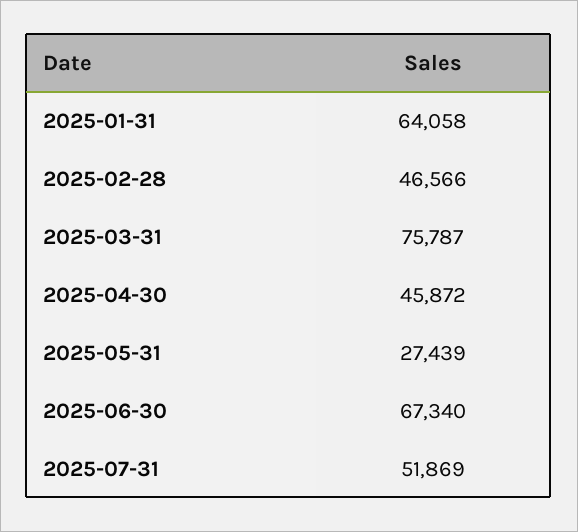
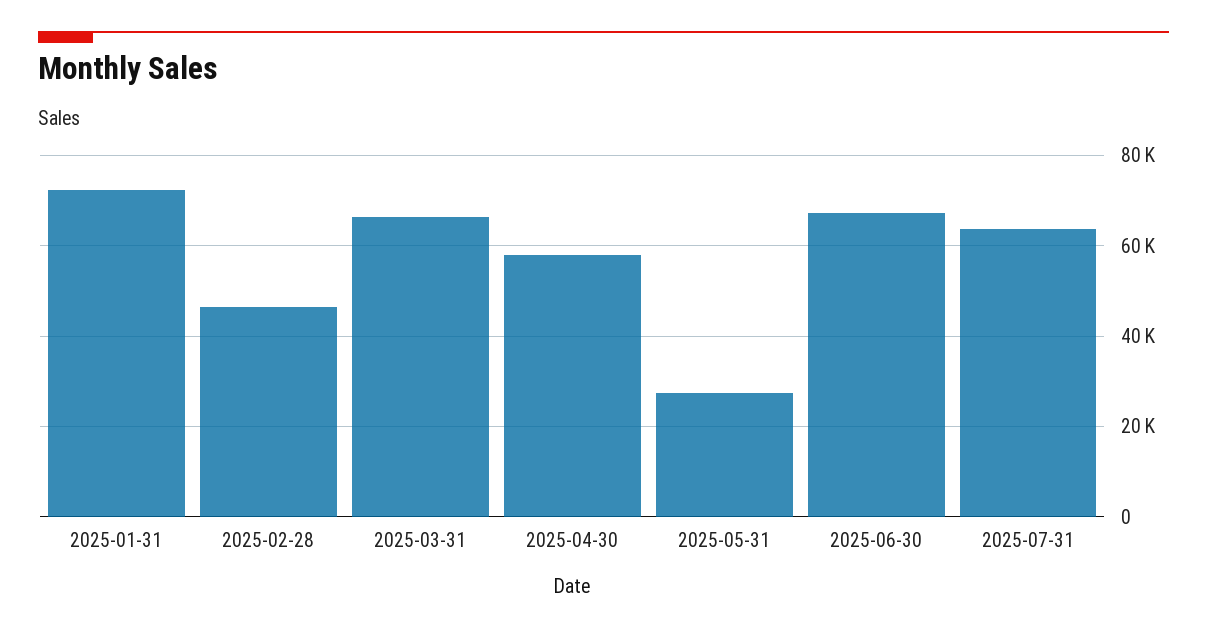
  {
-   "2025-01-31": 64058,
+   "2025-01-31": 72000,
    "2025-02-28": 46566,
-   "2025-03-31": 75787,
+   "2025-03-31": 66000,
-   "2025-04-30": 45872,
+   "2025-04-30": 58000,
    "2025-05-31": 27439,
    "2025-06-30": 67340,
-   "2025-07-31": 51869
+   "2025-07-31": 64000
  }

